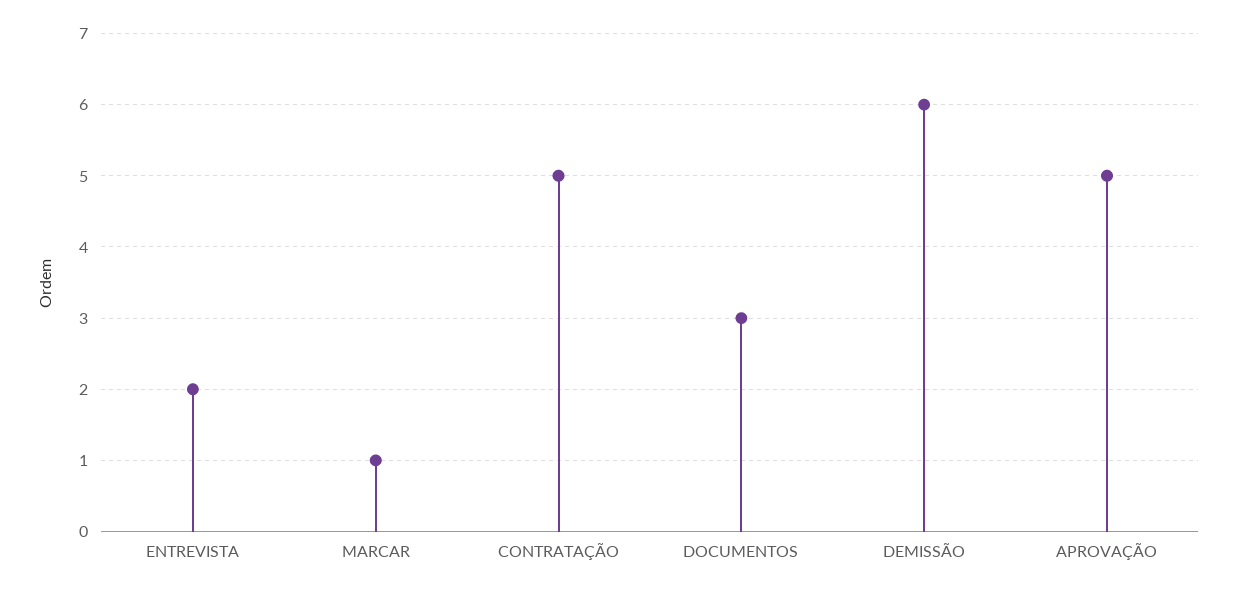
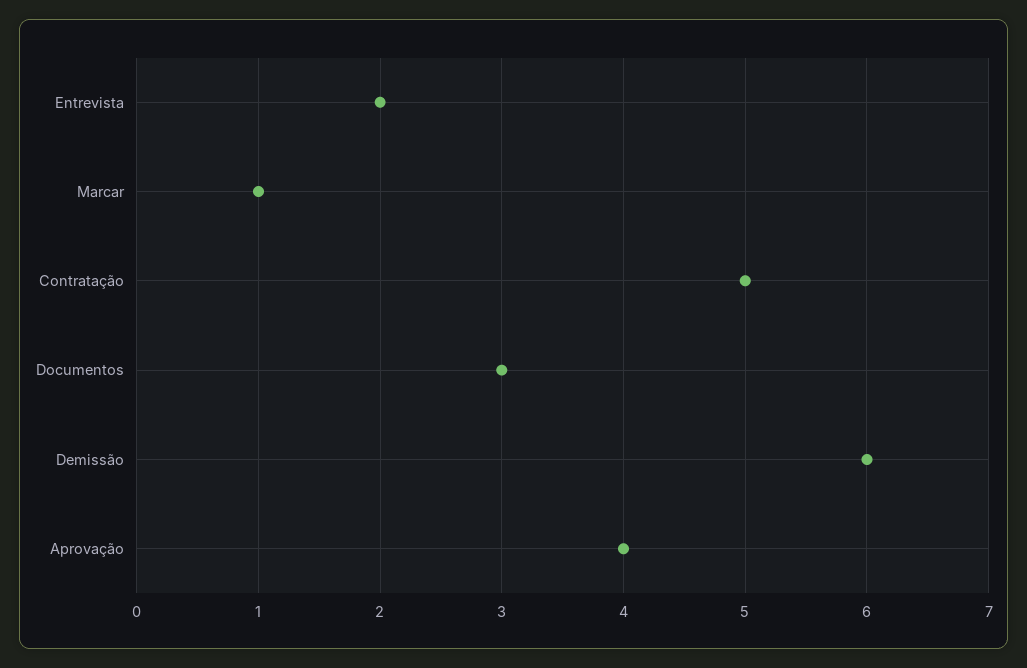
  {
    "ENTREVISTA": 2,
    "MARCAR": 1,
    "CONTRATAÇÃO": 5,
    "DOCUMENTOS": 3,
    "DEMISSÃO": 6,
-   "APROVAÇÃO": 5
+   "APROVAÇÃO": 4
  }

